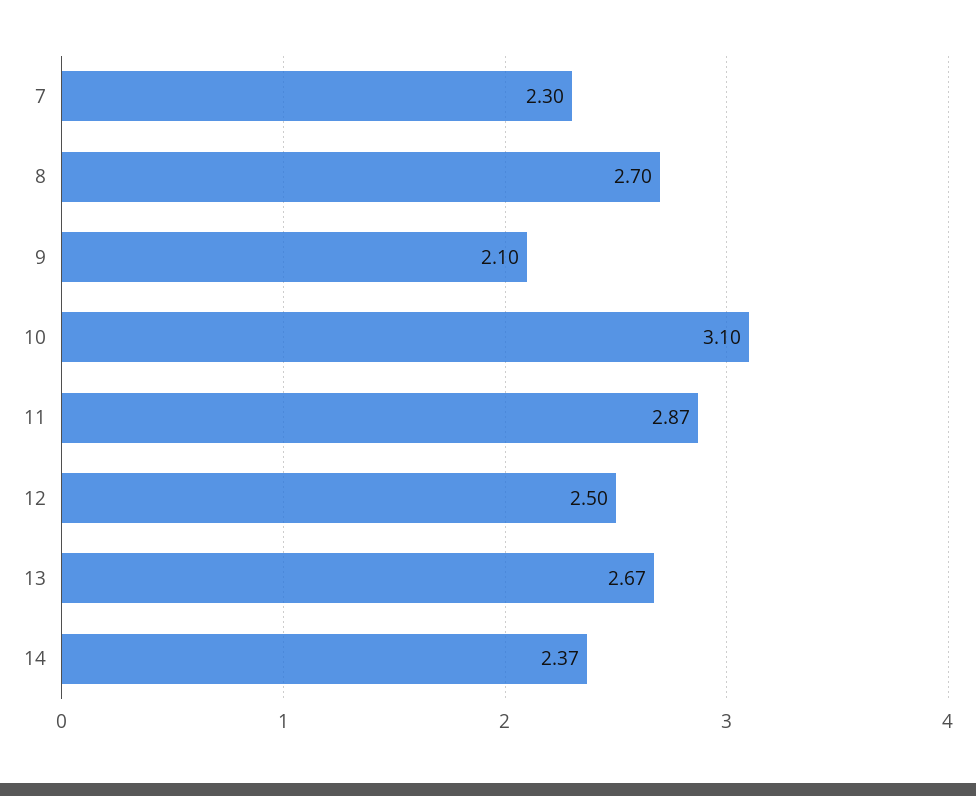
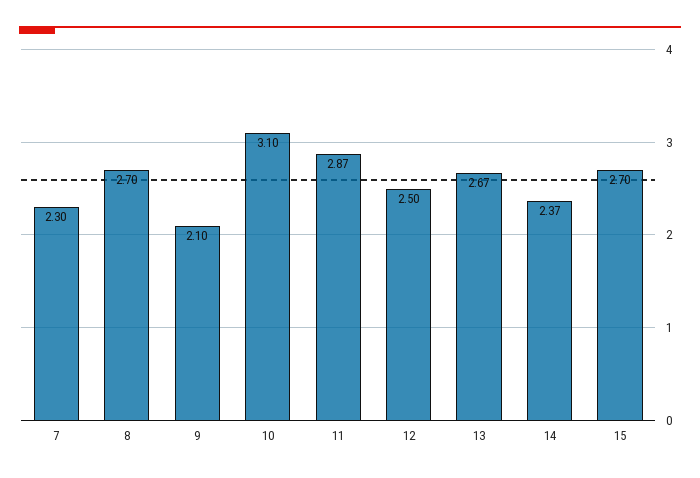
  {
    "7": 2.3,
    "8": 2.7,
    "9": 2.1,
    "10": 3.1,
    "11": 2.87,
    "12": 2.5,
    "13": 2.67,
-   "14": 2.37
+   "14": 2.37,
+   "15": 2.7
  }

